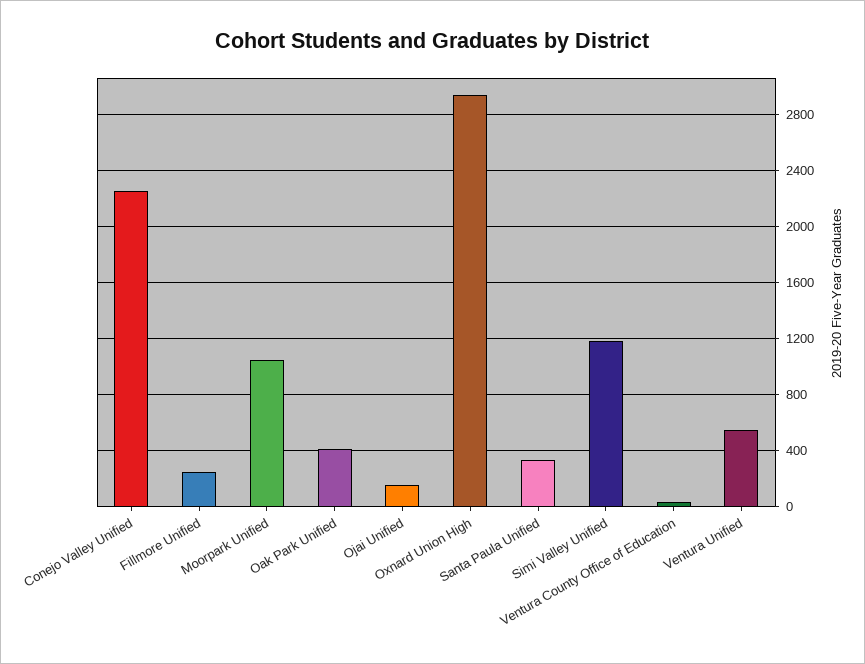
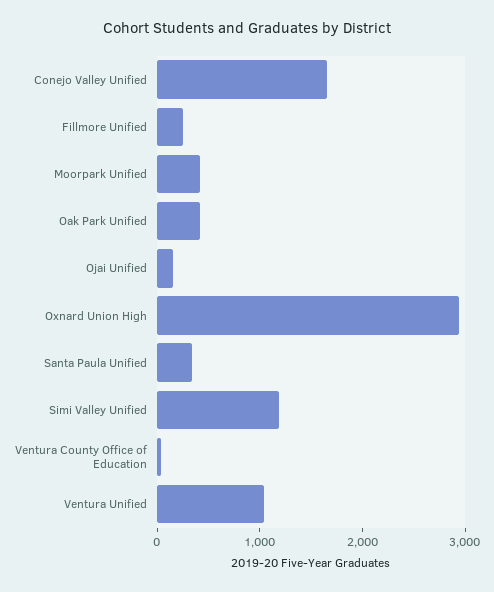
  {
-   "Conejo Valley Unified": 2250,
+   "Conejo Valley Unified": 1600,
    "Fillmore Unified": 250,
-   "Moorpark Unified": 1050,
+   "Moorpark Unified": 400,
    "Oak Park Unified": 400,
    "Ojai Unified": 150,
    "Oxnard Union High": 2950,
    "Santa Paula Unified": 350,
    "Simi Valley Unified": 1200,
    "Ventura County Office of Education": 50,
-   "Ventura Unified": 550
+   "Ventura Unified": 1000
  }

